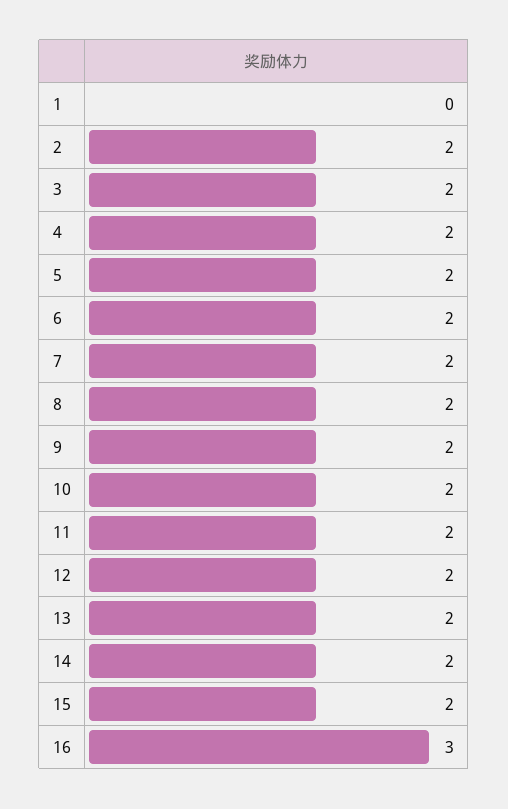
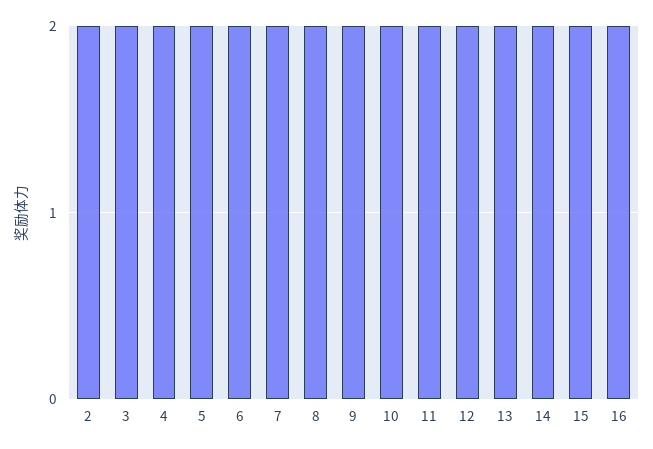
  {
-   "1": 0,
    "2": 2,
    "3": 2,
    "4": 2,
    "5": 2,
    "6": 2,
    "7": 2,
    "8": 2,
    "9": 2,
    "10": 2,
    "11": 2,
    "12": 2,
    "13": 2,
    "14": 2,
    "15": 2,
-   "16": 3
+   "16": 2
  }

